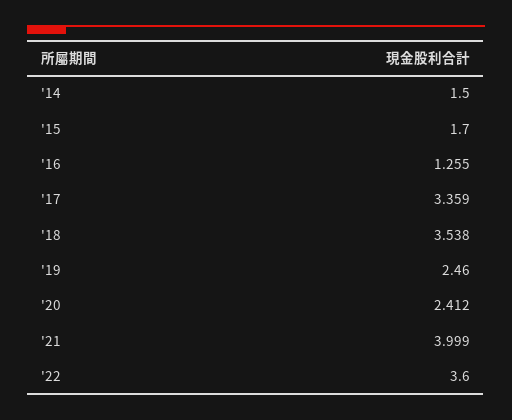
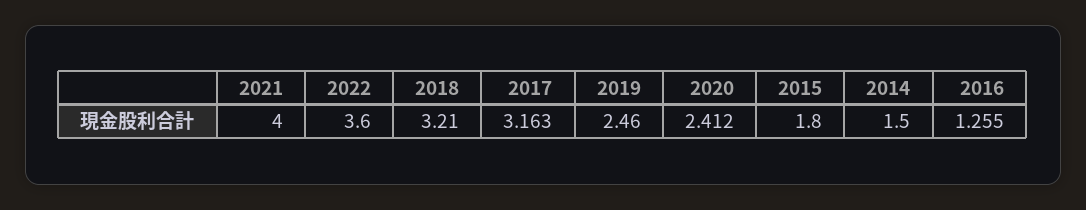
  {
    "'14": 1.5,
-   "'15": 1.7,
+   "'15": 1.8,
    "'16": 1.255,
-   "'17": 3.359,
+   "'17": 3.163,
-   "'18": 3.538,
+   "'18": 3.21,
    "'19": 2.46,
    "'20": 2.412,
-   "'21": 3.999,
+   "'21": 4,
    "'22": 3.6
  }

